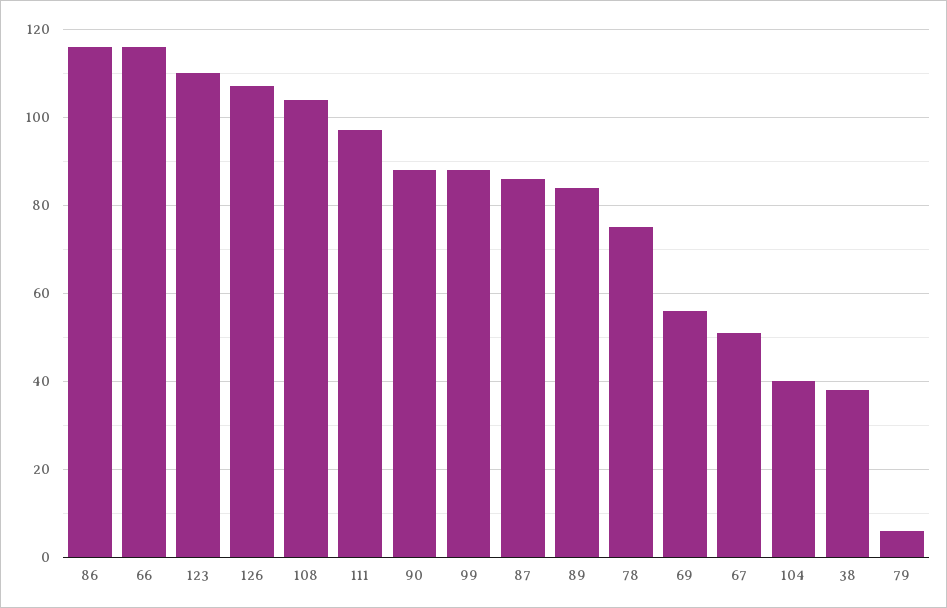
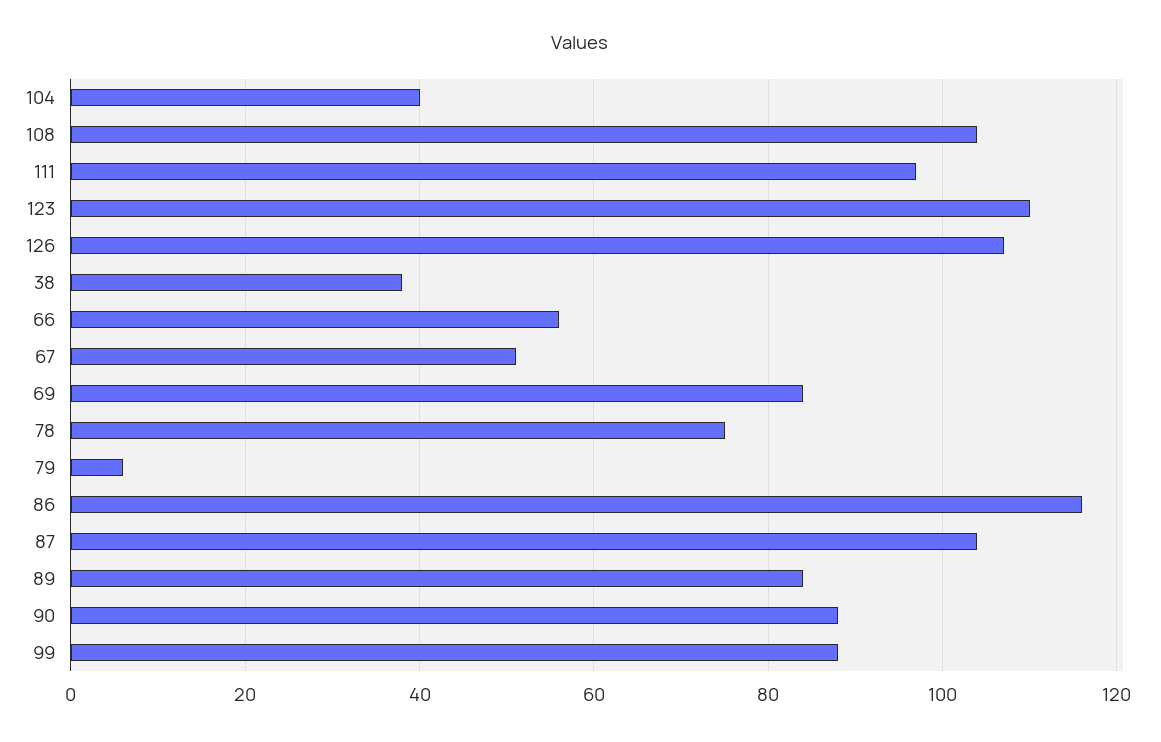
  {
    "86": 115,
-   "66": 115,
+   "66": 55,
    "123": 110,
    "126": 105,
    "108": 105,
    "111": 95,
    "90": 90,
    "99": 90,
-   "87": 85,
+   "87": 105,
    "89": 85,
    "78": 75,
-   "69": 55,
+   "69": 85,
    "67": 50,
    "104": 40,
    "38": 40,
    "79": 5
  }

